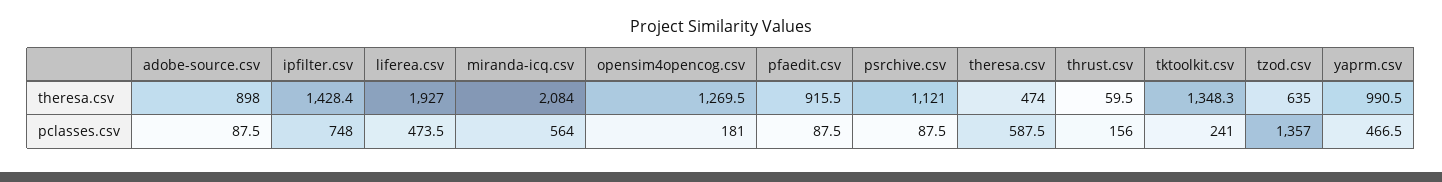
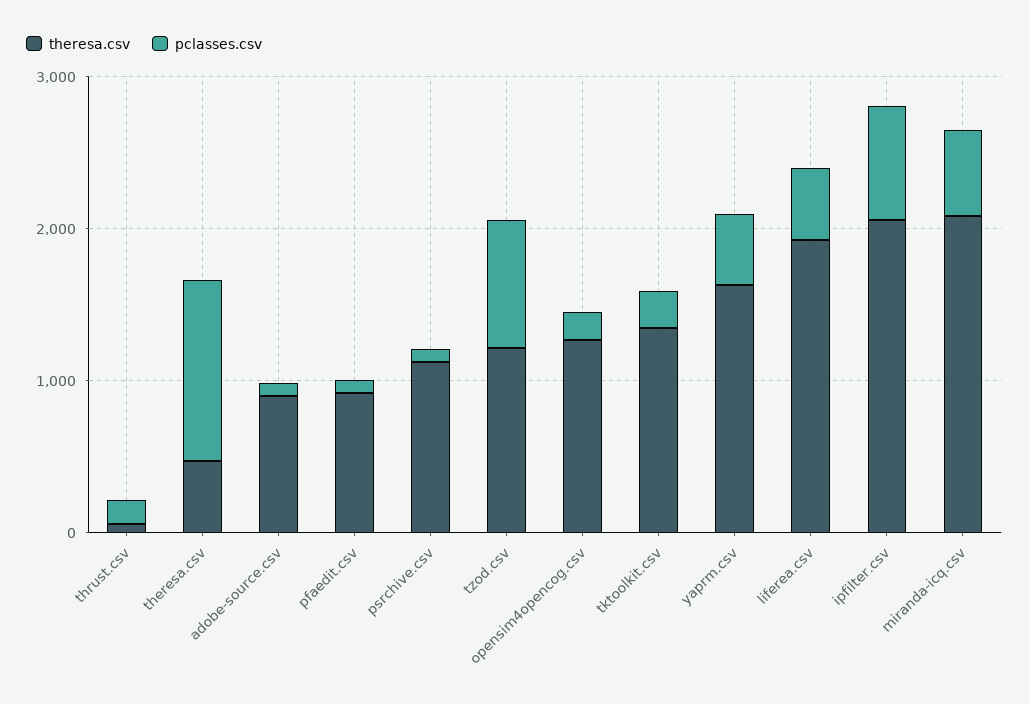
  {
    "theresa.csv": {
      "adobe-source.csv": 898,
-     "ipfilter.csv": 1428.4,
+     "ipfilter.csv": 2000,
      "liferea.csv": 1927,
      "miranda-icq.csv": 2084,
      "opensim4opencog.csv": 1269.5,
      "pfaedit.csv": 915.5,
      "psrchive.csv": 1121,
      "theresa.csv": 474,
      "thrust.csv": 59.5,
      "tktoolkit.csv": 1348.3,
-     "tzod.csv": 635,
+     "tzod.csv": 1200,
-     "yaprm.csv": 990.5
+     "yaprm.csv": 1600
    },
    "pclasses.csv": {
      "adobe-source.csv": 87.5,
      "ipfilter.csv": 748,
      "liferea.csv": 473.5,
      "miranda-icq.csv": 564,
      "opensim4opencog.csv": 181,
      "pfaedit.csv": 87.5,
      "psrchive.csv": 87.5,
-     "theresa.csv": 587.5,
+     "theresa.csv": 1200,
      "thrust.csv": 156,
      "tktoolkit.csv": 241,
-     "tzod.csv": 1357,
+     "tzod.csv": 800,
      "yaprm.csv": 466.5
    }
  }

